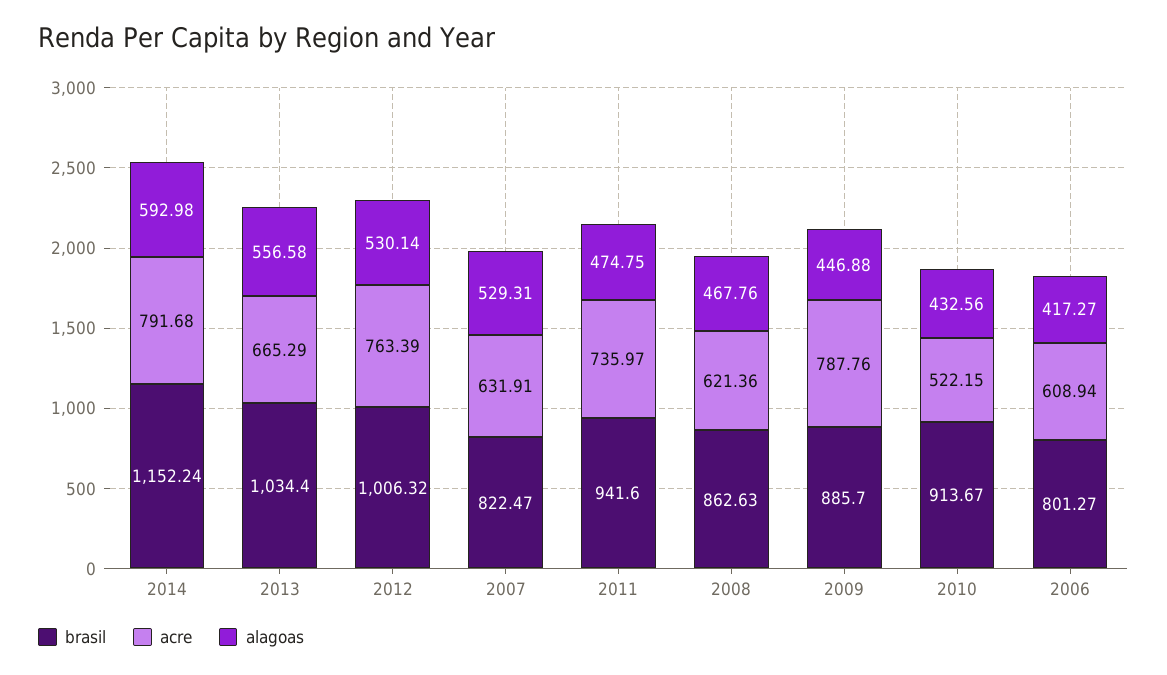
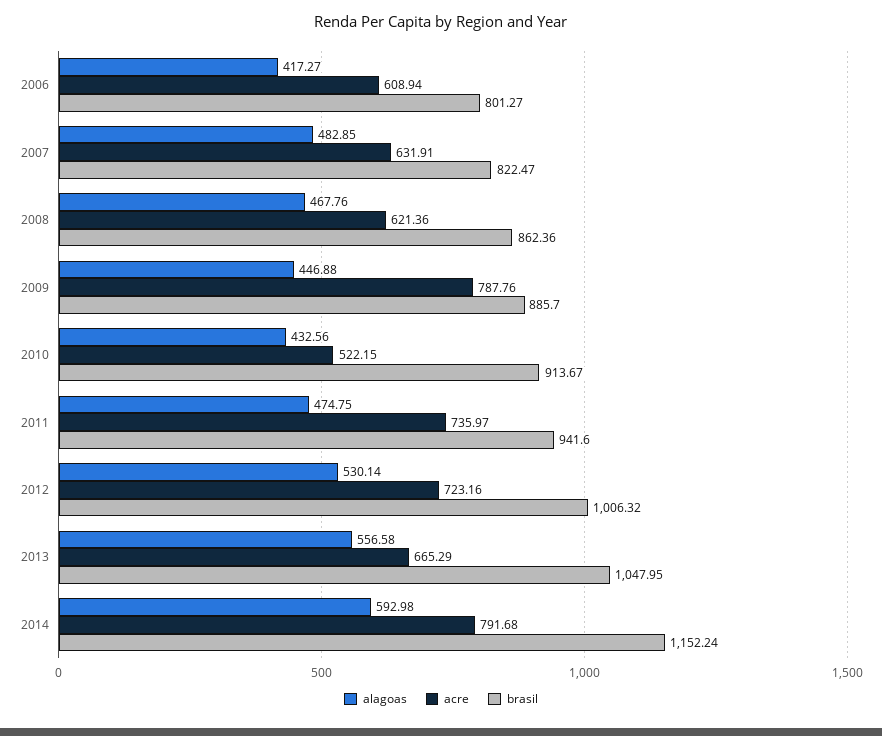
  {
    "brasil": {
      "2014": 1152.24,
-     "2013": 1034.4,
+     "2013": 1047.95,
      "2012": 1006.32,
      "2007": 822.47,
      "2011": 941.6,
-     "2008": 862.63,
+     "2008": 862.36,
      "2009": 885.7,
      "2010": 913.67,
      "2006": 801.27
    },
    "acre": {
      "2014": 791.68,
      "2013": 665.29,
-     "2012": 763.39,
+     "2012": 723.16,
      "2007": 631.91,
      "2011": 735.97,
      "2008": 621.36,
      "2009": 787.76,
      "2010": 522.15,
      "2006": 608.94
    },
    "alagoas": {
      "2014": 592.98,
      "2013": 556.58,
      "2012": 530.14,
-     "2007": 529.31,
+     "2007": 482.85,
      "2011": 474.75,
      "2008": 467.76,
      "2009": 446.88,
      "2010": 432.56,
      "2006": 417.27
    }
  }

